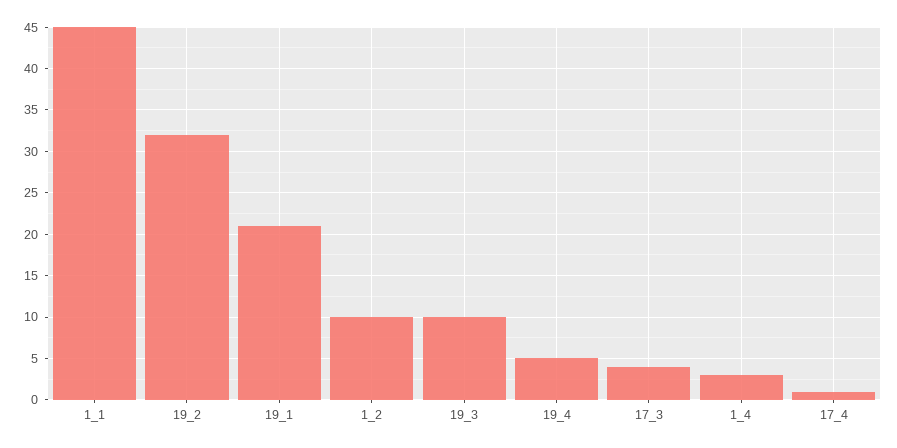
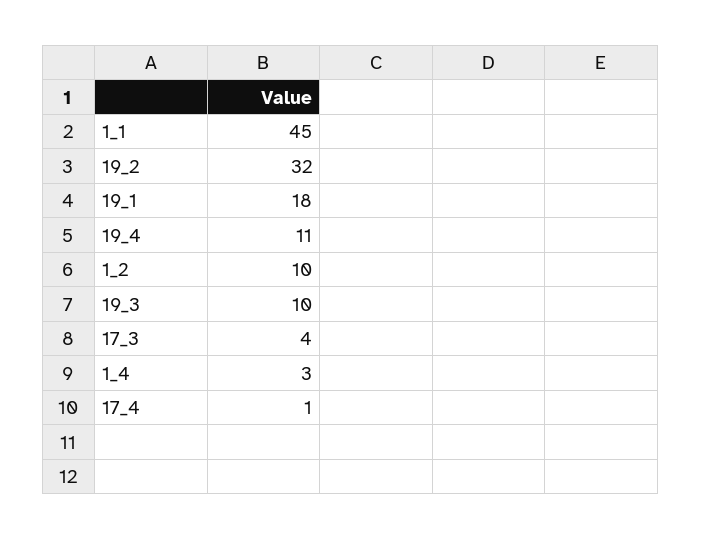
  {
    "1_1": 45,
    "19_2": 32,
-   "19_1": 21,
+   "19_1": 18,
    "1_2": 10,
    "19_3": 10,
-   "19_4": 5,
+   "19_4": 11,
    "17_3": 4,
    "1_4": 3,
    "17_4": 1
  }

